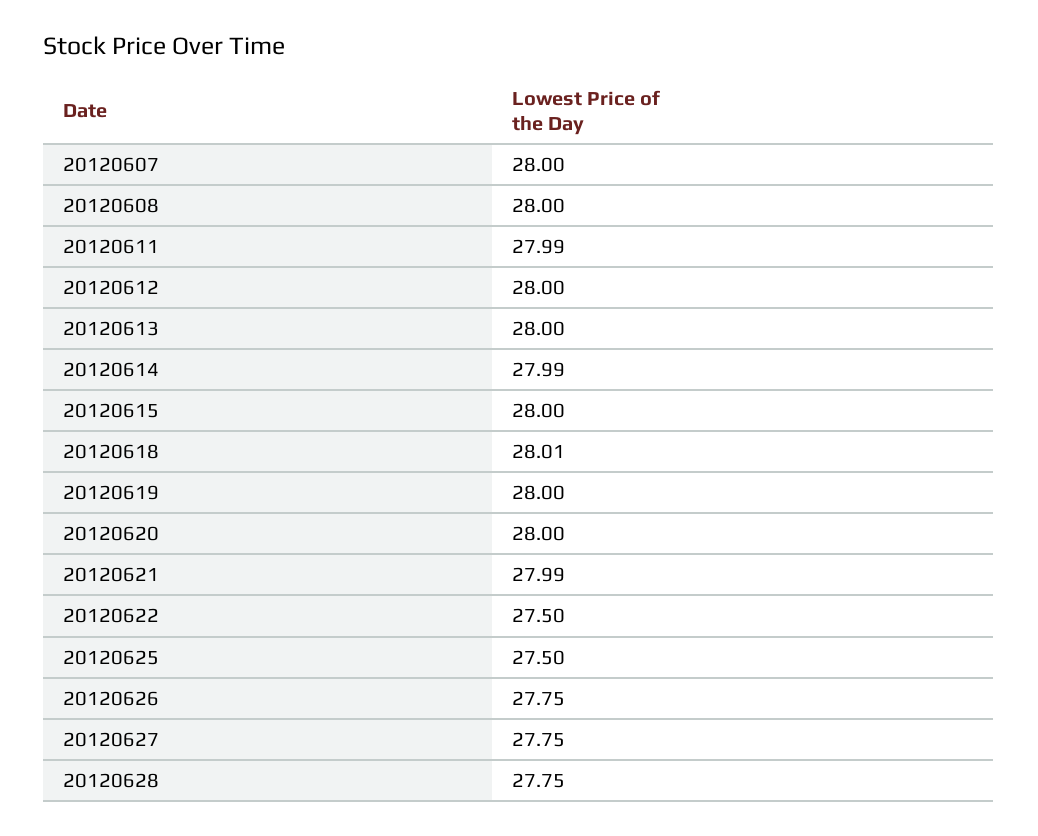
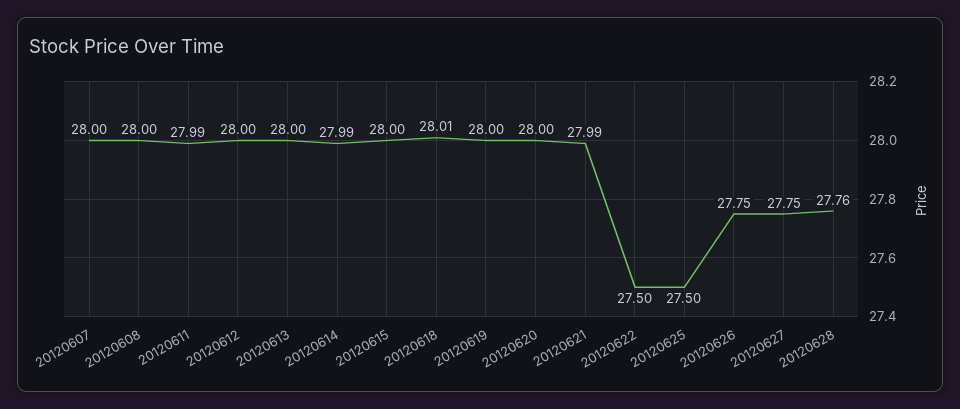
  {
    "20120607": 28,
    "20120608": 28,
    "20120611": 27.99,
    "20120612": 28,
    "20120613": 28,
    "20120614": 27.99,
    "20120615": 28,
    "20120618": 28.01,
    "20120619": 28,
    "20120620": 28,
    "20120621": 27.99,
    "20120622": 27.5,
    "20120625": 27.5,
    "20120626": 27.75,
    "20120627": 27.75,
-   "20120628": 27.75
+   "20120628": 27.76
  }

